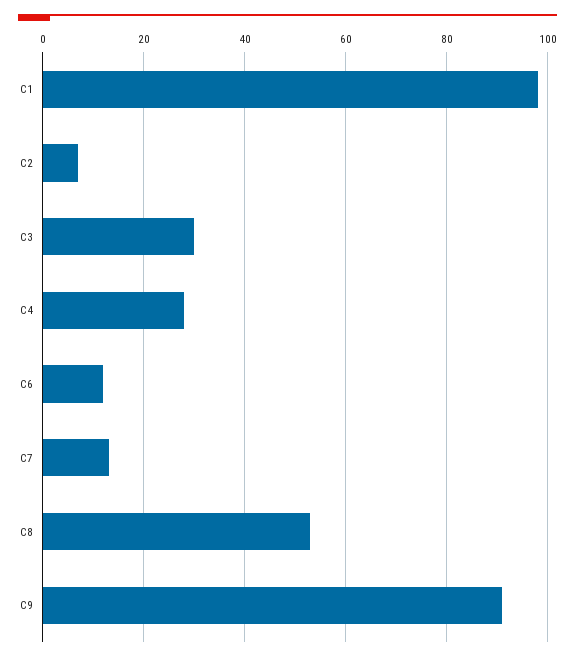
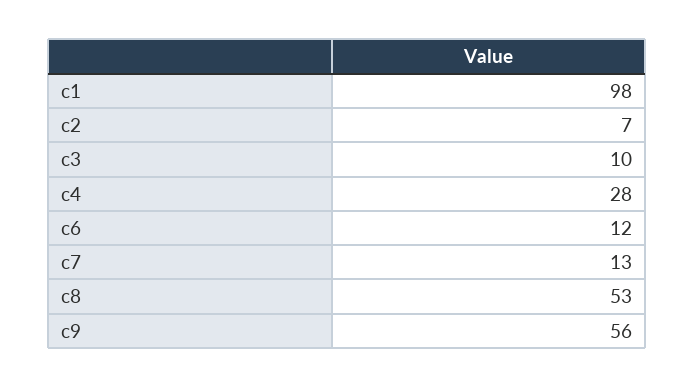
  {
    "C1": 98,
    "C2": 7,
-   "C3": 30,
+   "C3": 10,
    "C4": 28,
    "C6": 12,
    "C7": 13,
    "C8": 53,
-   "C9": 90
+   "C9": 56
  }

